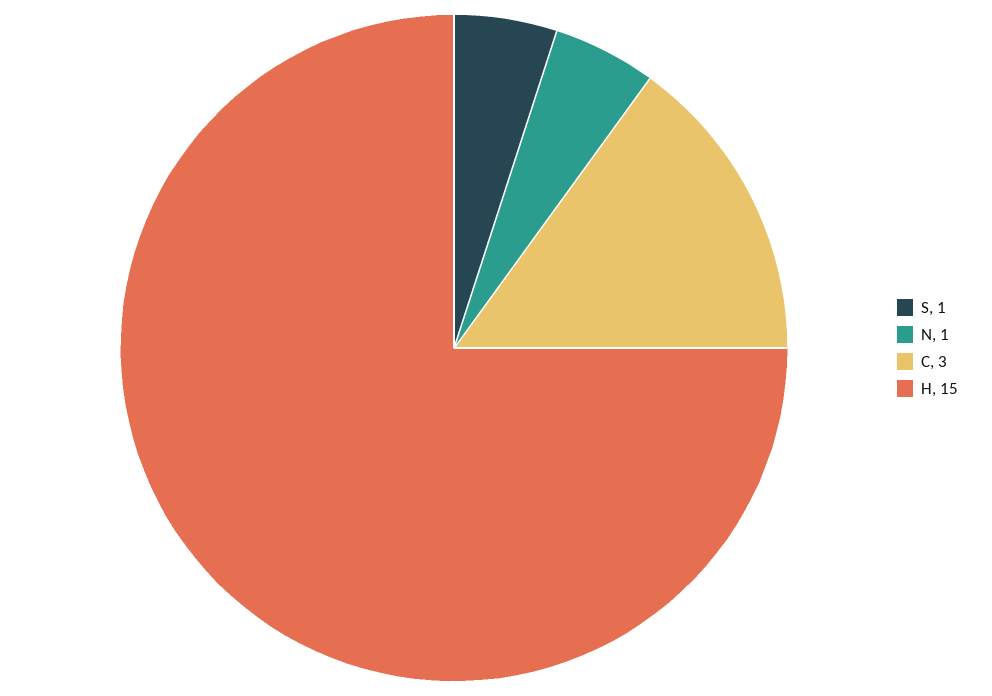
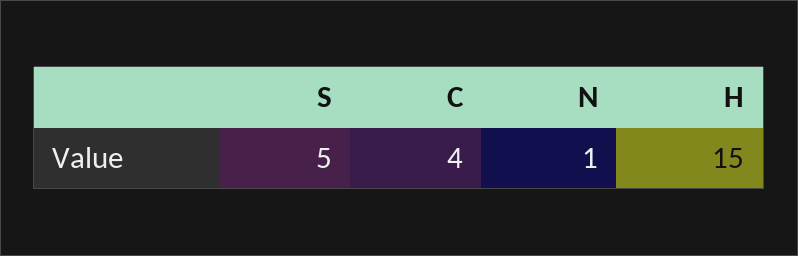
  {
-   "S": 1,
+   "S": 5,
    "N": 1,
-   "C": 3,
+   "C": 4,
    "H": 15
  }

